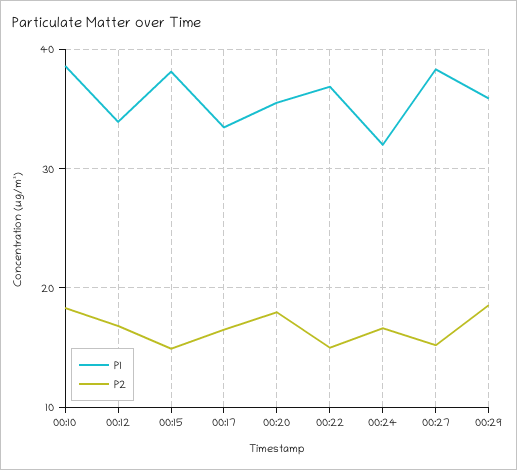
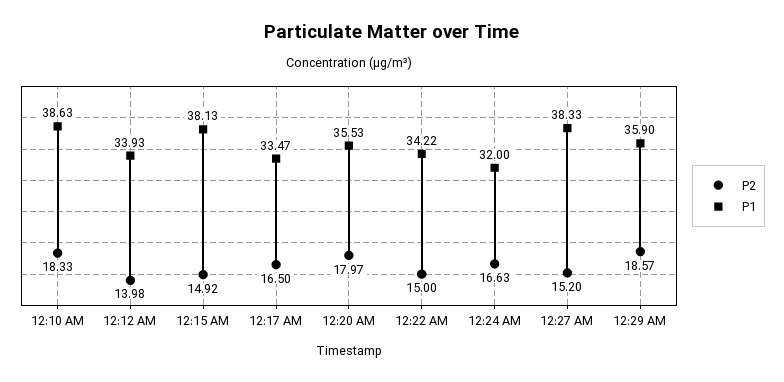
  {
    "P1": {
      "00:10": 38.63,
      "00:12": 33.93,
      "00:15": 38.13,
      "00:17": 33.47,
      "00:20": 35.53,
-     "00:22": 37,
+     "00:22": 34.22,
      "00:24": 32,
      "00:27": 38.33,
      "00:29": 35.9
    },
    "P2": {
      "00:10": 18.33,
-     "00:12": 17,
+     "00:12": 13.98,
      "00:15": 14.92,
      "00:17": 16.5,
      "00:20": 17.97,
      "00:22": 15,
      "00:24": 16.63,
      "00:27": 15.2,
      "00:29": 18.57
    }
  }

